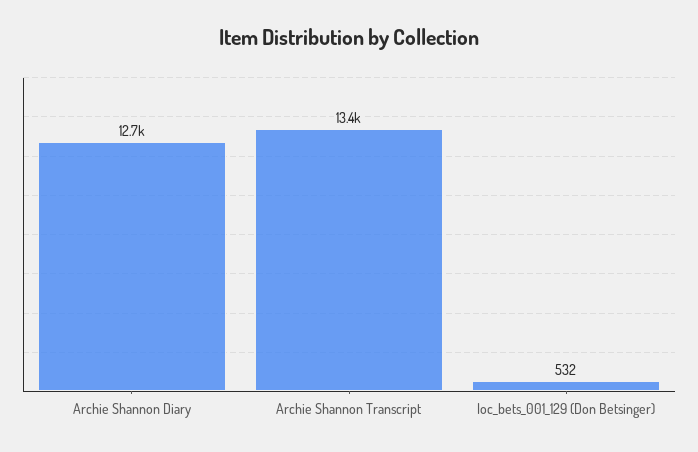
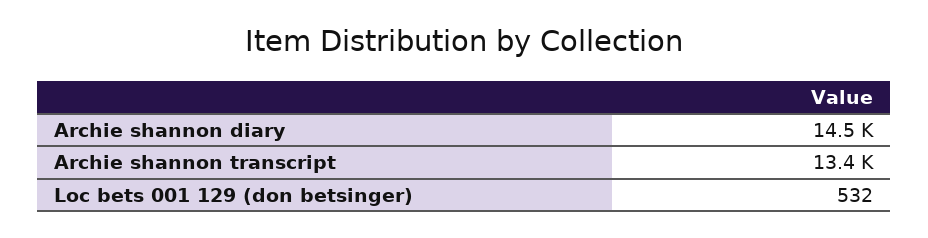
  {
-   "Archie Shannon Diary": 12700,
+   "Archie Shannon Diary": 14500,
    "Archie Shannon Transcript": 13400,
    "loc_bets_001_129 (Don Betsinger)": 532
  }

